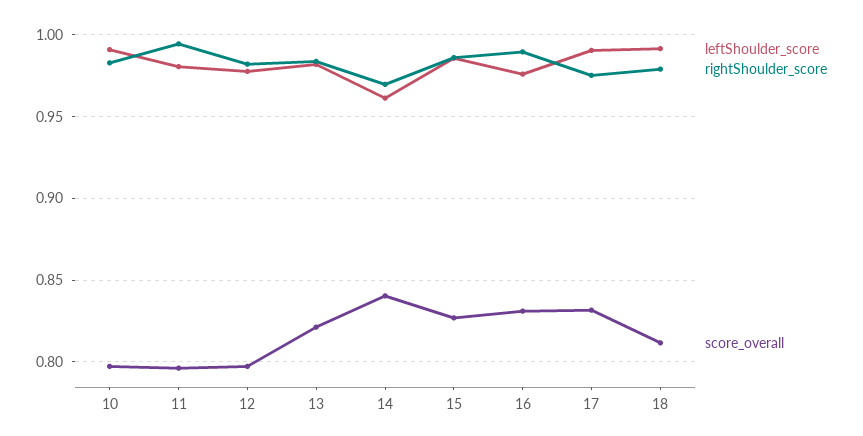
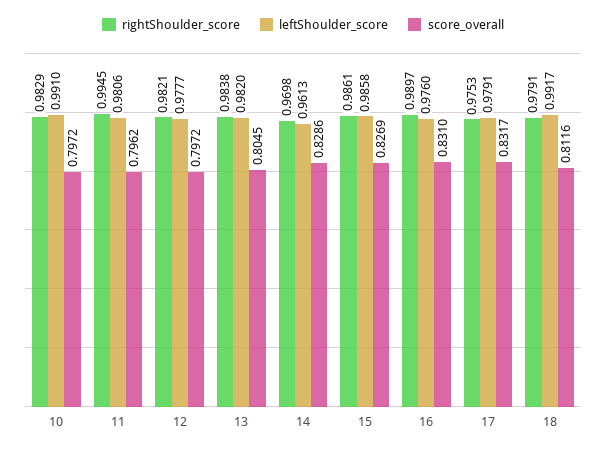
  {
    "leftShoulder_score": {
      "10": 0.991,
      "11": 0.9806,
      "12": 0.9777,
      "13": 0.982,
      "14": 0.9613,
      "15": 0.9858,
      "16": 0.976,
-     "17": 0.99,
+     "17": 0.9791,
      "18": 0.9917
    },
    "rightShoulder_score": {
      "10": 0.9829,
      "11": 0.9945,
      "12": 0.9821,
      "13": 0.9838,
      "14": 0.9698,
      "15": 0.9861,
      "16": 0.9897,
      "17": 0.9753,
      "18": 0.9791
    },
    "score_overall": {
      "10": 0.7972,
      "11": 0.7962,
      "12": 0.7972,
-     "13": 0.82,
+     "13": 0.8045,
-     "14": 0.84,
+     "14": 0.8286,
      "15": 0.8269,
      "16": 0.831,
      "17": 0.8317,
      "18": 0.8116
    }
  }

